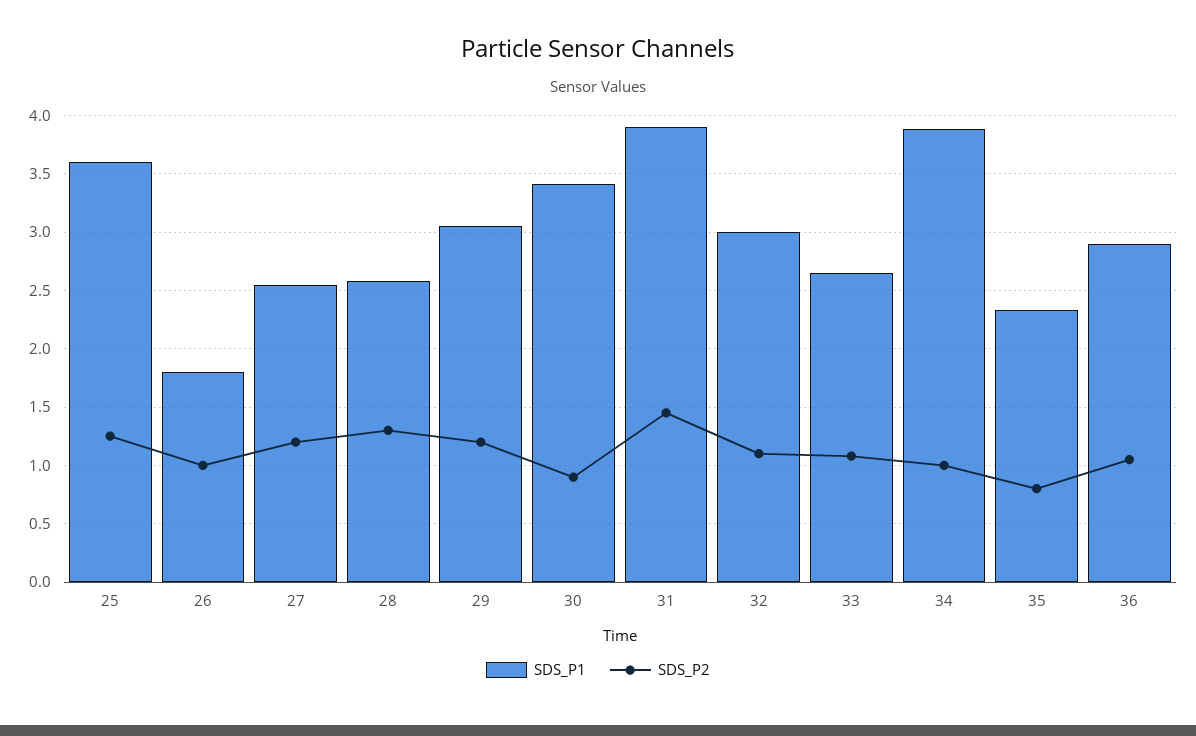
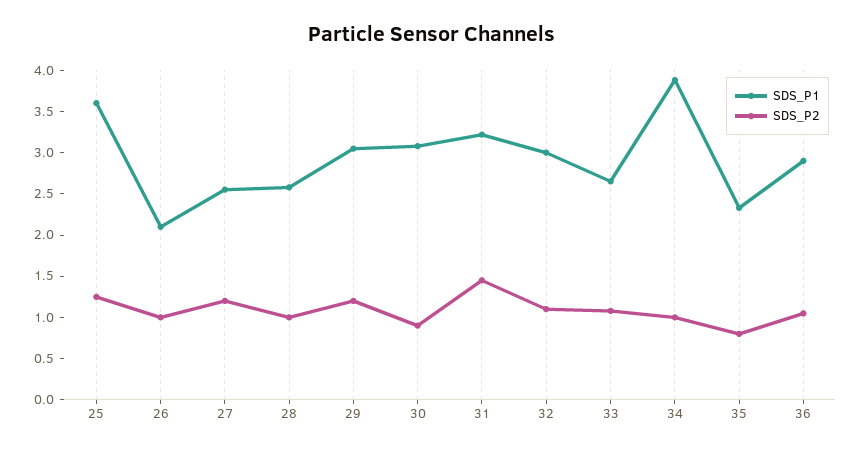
  {
    "SDS_P1": {
      "25": 3.6,
-     "26": 1.8,
+     "26": 2.1,
      "27": 2.6,
      "28": 2.6,
      "29": 3.1,
-     "30": 3.4,
+     "30": 3.1,
-     "31": 3.9,
+     "31": 3.2,
      "32": 3,
      "33": 2.7,
      "34": 3.9,
      "35": 2.3,
      "36": 2.9
    },
    "SDS_P2": {
      "25": 1.3,
      "26": 1,
      "27": 1.2,
-     "28": 1.3,
+     "28": 1,
      "29": 1.2,
      "30": 0.9,
      "31": 1.5,
      "32": 1.1,
      "33": 1.1,
      "34": 1,
      "35": 0.8,
      "36": 1.1
    }
  }

